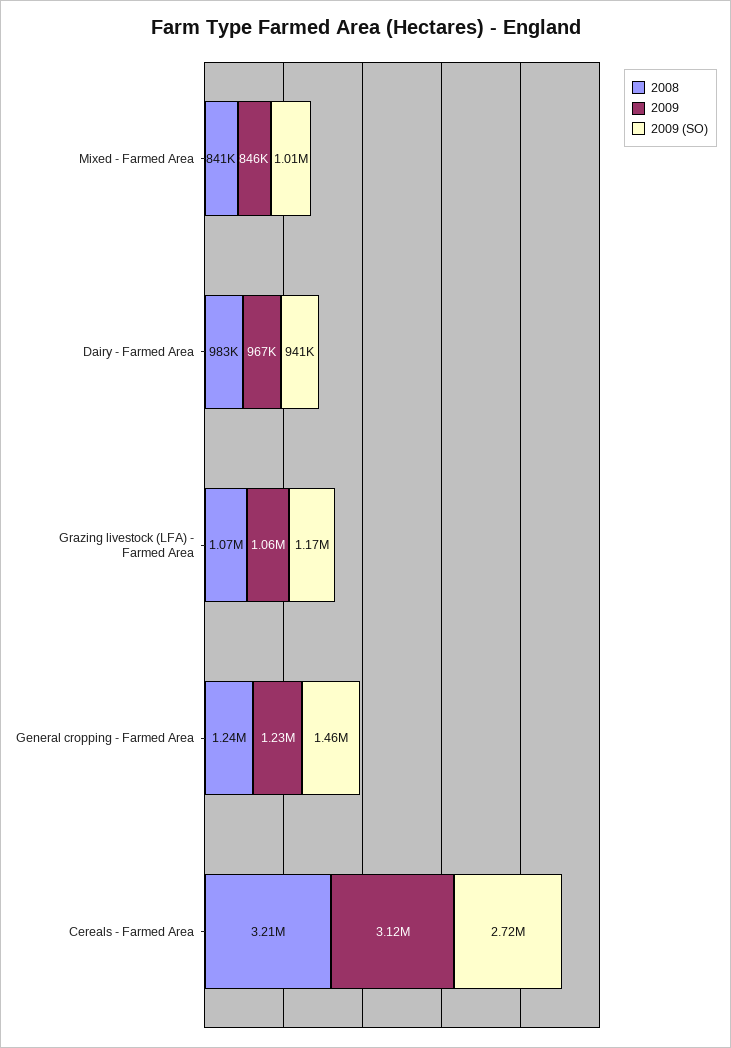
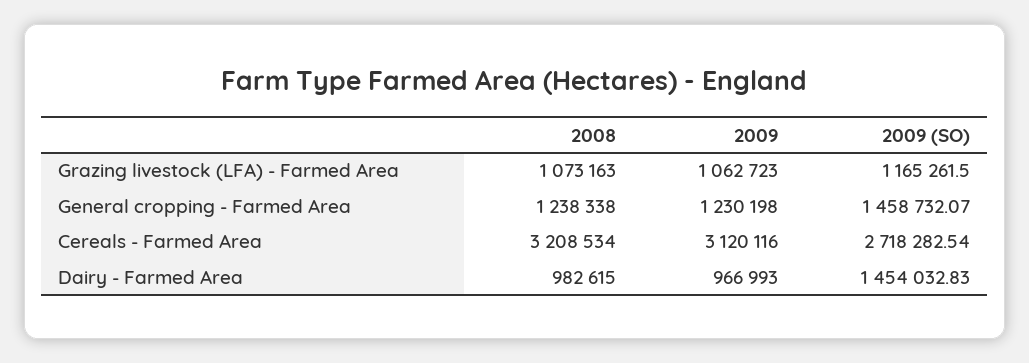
  {
    "2008": {
-     "Mixed - Farmed Area": 841000,
      "Dairy - Farmed Area": 982615,
      "Grazing livestock (LFA) - Farmed Area": 1073163,
      "General cropping - Farmed Area": 1238338,
      "Cereals - Farmed Area": 3208534
    },
    "2009": {
-     "Mixed - Farmed Area": 846000,
      "Dairy - Farmed Area": 966993,
      "Grazing livestock (LFA) - Farmed Area": 1062723,
      "General cropping - Farmed Area": 1230198,
      "Cereals - Farmed Area": 3120116
    },
    "2009 (SO)": {
-     "Mixed - Farmed Area": 1010000,
-     "Dairy - Farmed Area": 941000,
+     "Dairy - Farmed Area": 1454032.83,
      "Grazing livestock (LFA) - Farmed Area": 1165261.5,
      "General cropping - Farmed Area": 1458732.07,
      "Cereals - Farmed Area": 2718282.54
    }
  }

